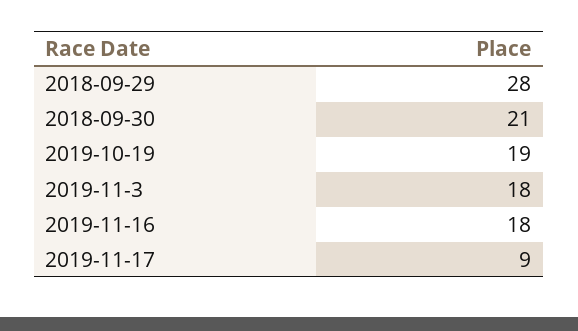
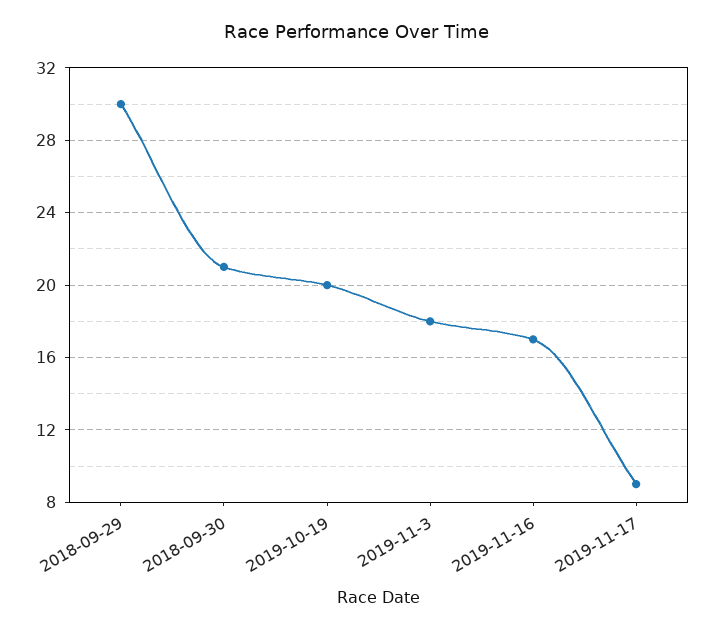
  {
-   "2018-09-29": 28,
+   "2018-09-29": 30,
    "2018-09-30": 21,
-   "2019-10-19": 19,
+   "2019-10-19": 20,
    "2019-11-3": 18,
-   "2019-11-16": 18,
+   "2019-11-16": 17,
    "2019-11-17": 9
  }

